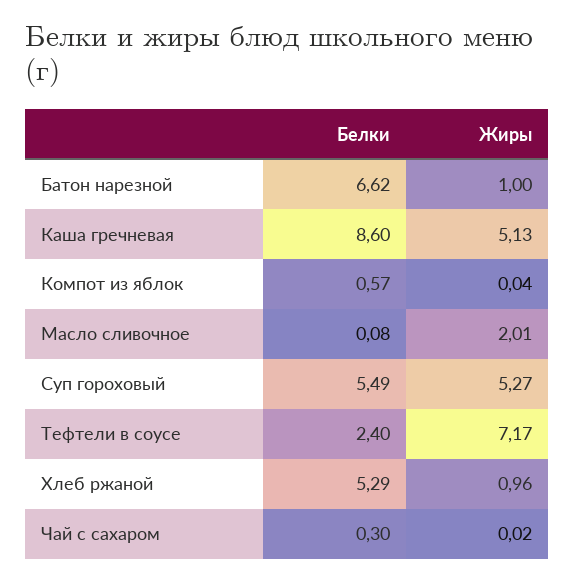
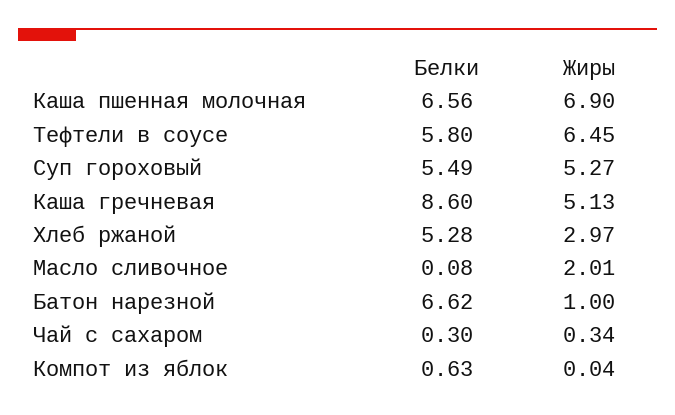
  {
    "Белки": {
      "Батон нарезной": 6.62,
      "Каша гречневая": 8.6,
-     "Компот из яблок": 0.57,
+     "Компот из яблок": 0.63,
      "Масло сливочное": 0.08,
      "Суп гороховый": 5.49,
-     "Тефтели в соусе": 2.4,
+     "Тефтели в соусе": 5.8,
-     "Хлеб ржаной": 5.29,
+     "Хлеб ржаной": 5.28,
-     "Чай с сахаром": 0.3
+     "Чай с сахаром": 0.3,
+     "Каша пшенная молочная": 6.56
    },
    "Жиры": {
      "Батон нарезной": 1,
      "Каша гречневая": 5.13,
      "Компот из яблок": 0.04,
      "Масло сливочное": 2.01,
      "Суп гороховый": 5.27,
-     "Тефтели в соусе": 7.17,
+     "Тефтели в соусе": 6.45,
-     "Хлеб ржаной": 0.96,
+     "Хлеб ржаной": 2.97,
-     "Чай с сахаром": 0.02
+     "Чай с сахаром": 0.34,
+     "Каша пшенная молочная": 6.9
    }
  }

